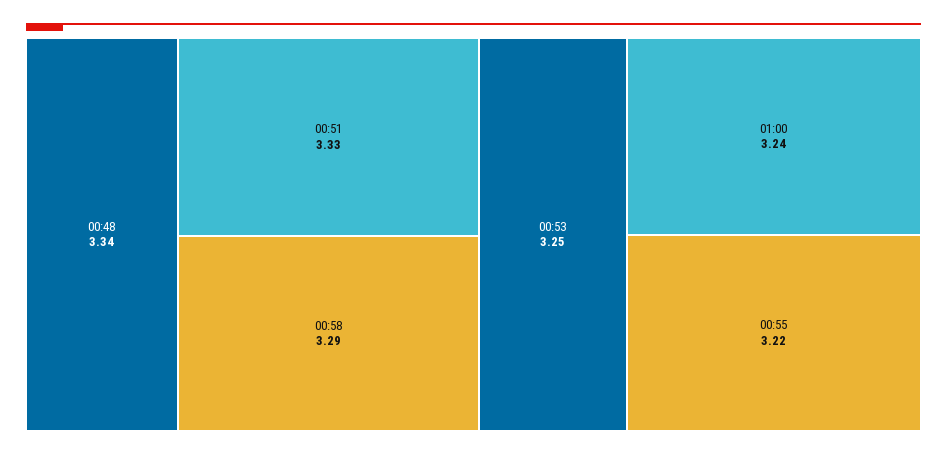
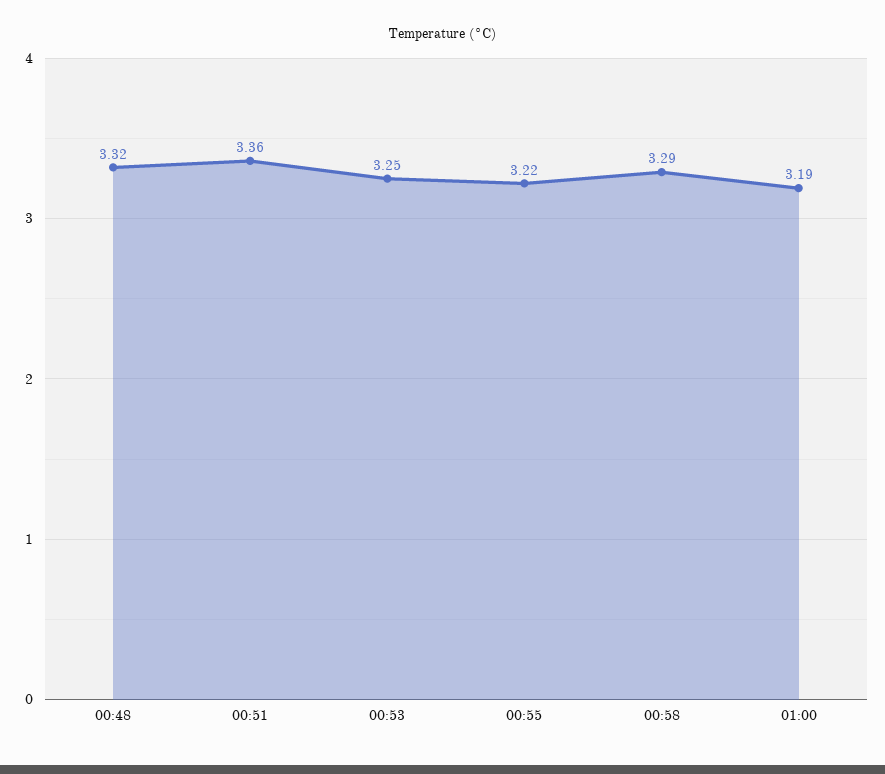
  {
-   "00:48": 3.34,
+   "00:48": 3.32,
-   "00:51": 3.33,
+   "00:51": 3.36,
    "00:58": 3.29,
    "00:53": 3.25,
-   "01:00": 3.24,
+   "01:00": 3.19,
    "00:55": 3.22
  }

